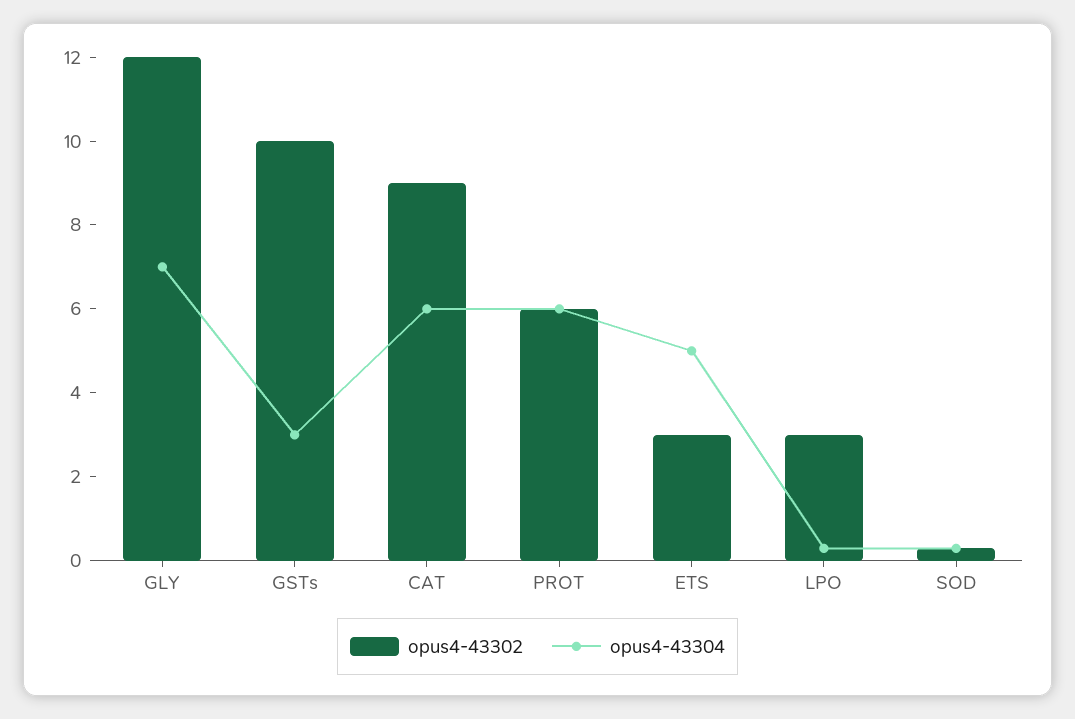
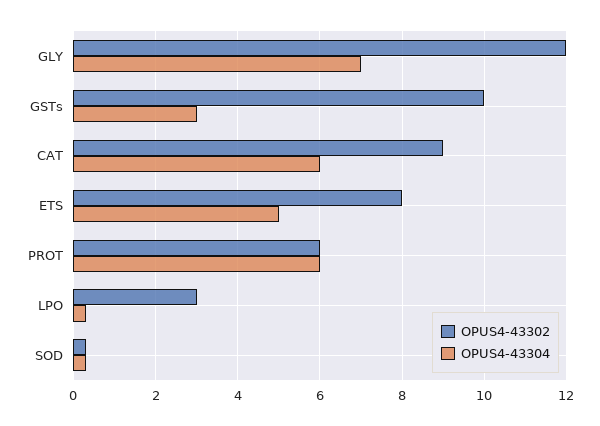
  {
    "opus4-43302": {
      "GLY": 12,
      "GSTs": 10,
      "CAT": 9,
      "PROT": 6,
-     "ETS": 3,
+     "ETS": 8,
      "LPO": 3,
      "SOD": 0.5
    },
    "opus4-43304": {
      "GLY": 7,
      "GSTs": 3,
      "CAT": 6,
      "PROT": 6,
      "ETS": 5,
      "LPO": 0.5,
      "SOD": 0.5
    }
  }

